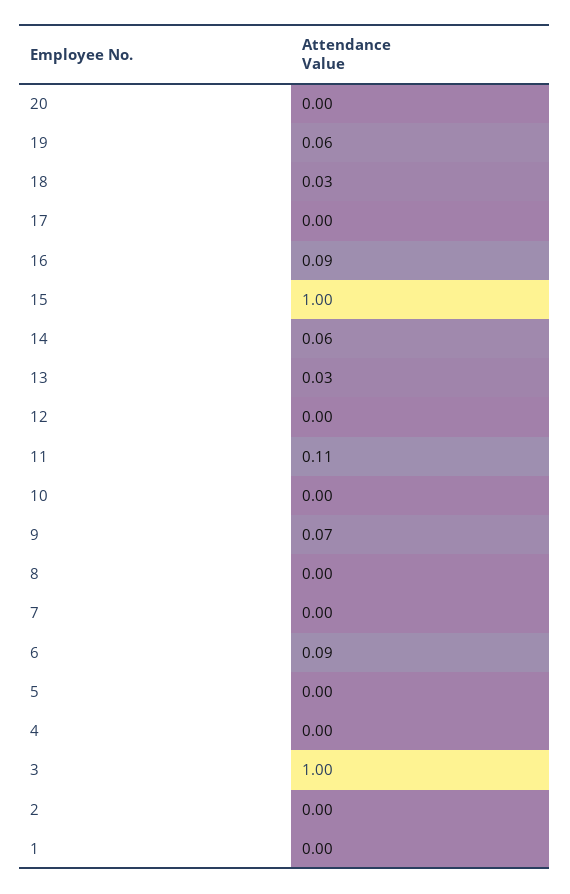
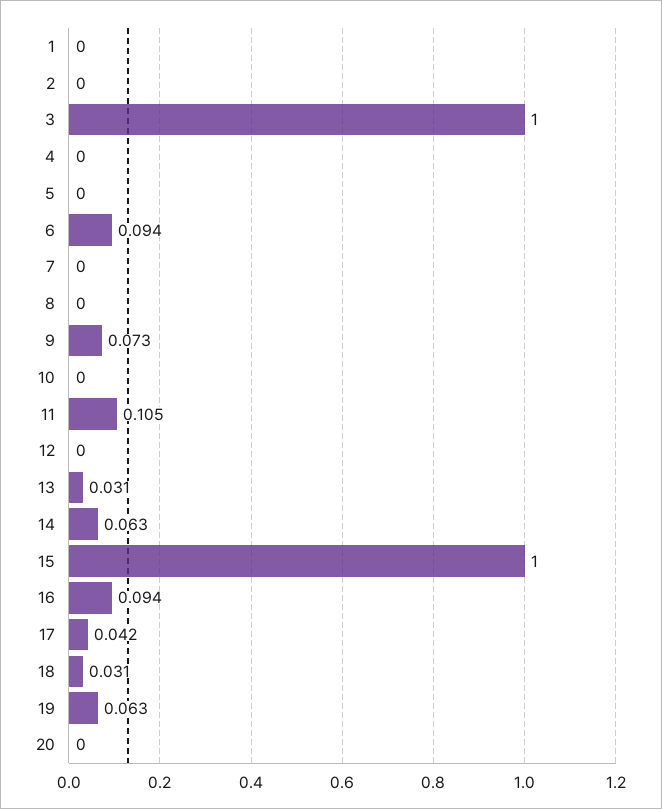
  {
    "20": 0,
    "19": 0.063,
    "18": 0.031,
-   "17": 0,
+   "17": 0.042,
    "16": 0.094,
    "15": 1,
    "14": 0.063,
    "13": 0.031,
    "12": 0,
    "11": 0.105,
    "10": 0,
    "9": 0.073,
    "8": 0,
    "7": 0,
    "6": 0.094,
    "5": 0,
    "4": 0,
    "3": 1,
    "2": 0,
    "1": 0
  }

